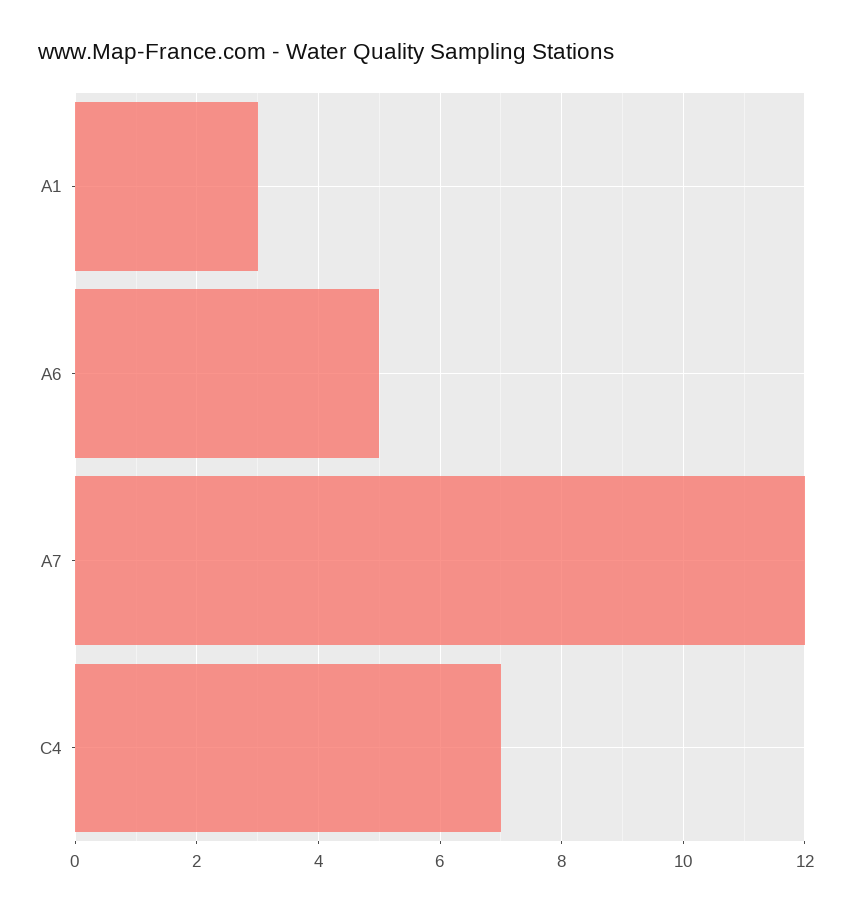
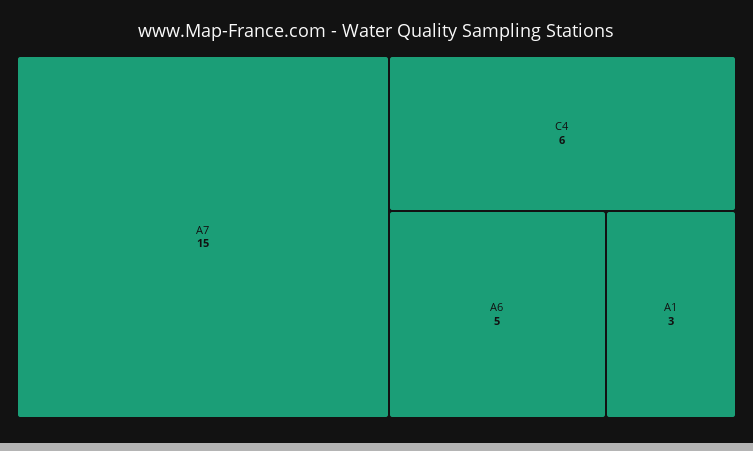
  {
    "A1": 3,
    "A6": 5,
-   "A7": 12,
+   "A7": 15,
-   "C4": 7
+   "C4": 6
  }

